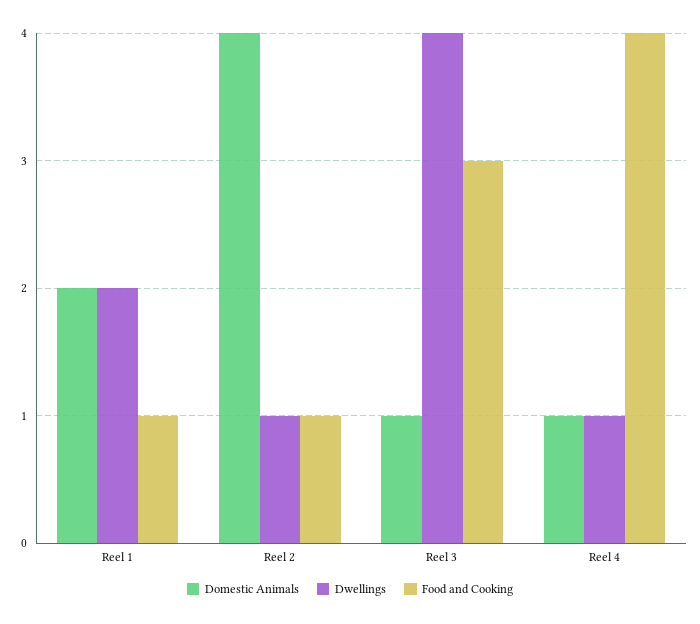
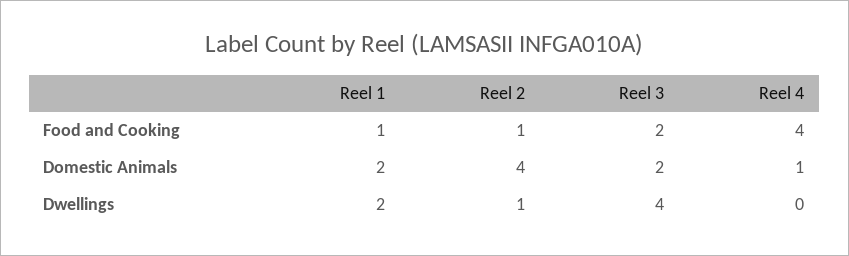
  {
    "Domestic Animals": {
      "Reel 1": 2,
      "Reel 2": 4,
-     "Reel 3": 1,
+     "Reel 3": 2,
      "Reel 4": 1
    },
    "Dwellings": {
      "Reel 1": 2,
      "Reel 2": 1,
      "Reel 3": 4,
-     "Reel 4": 1
+     "Reel 4": 0
    },
    "Food and Cooking": {
      "Reel 1": 1,
      "Reel 2": 1,
-     "Reel 3": 3,
+     "Reel 3": 2,
      "Reel 4": 4
    }
  }

